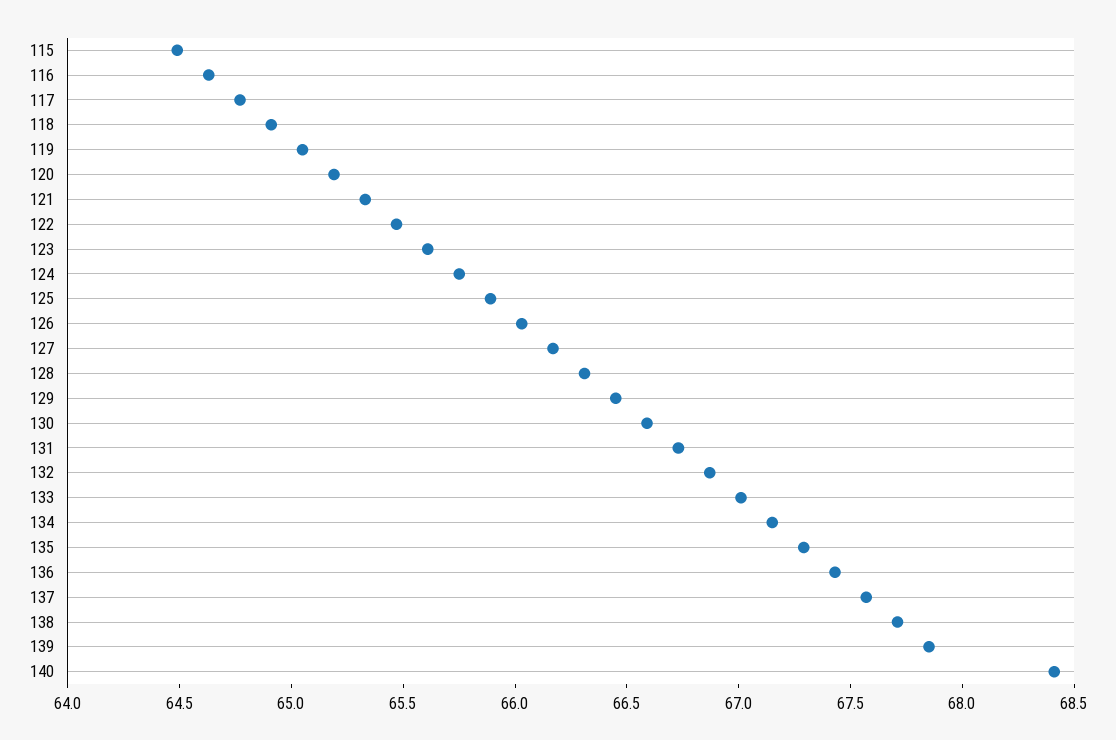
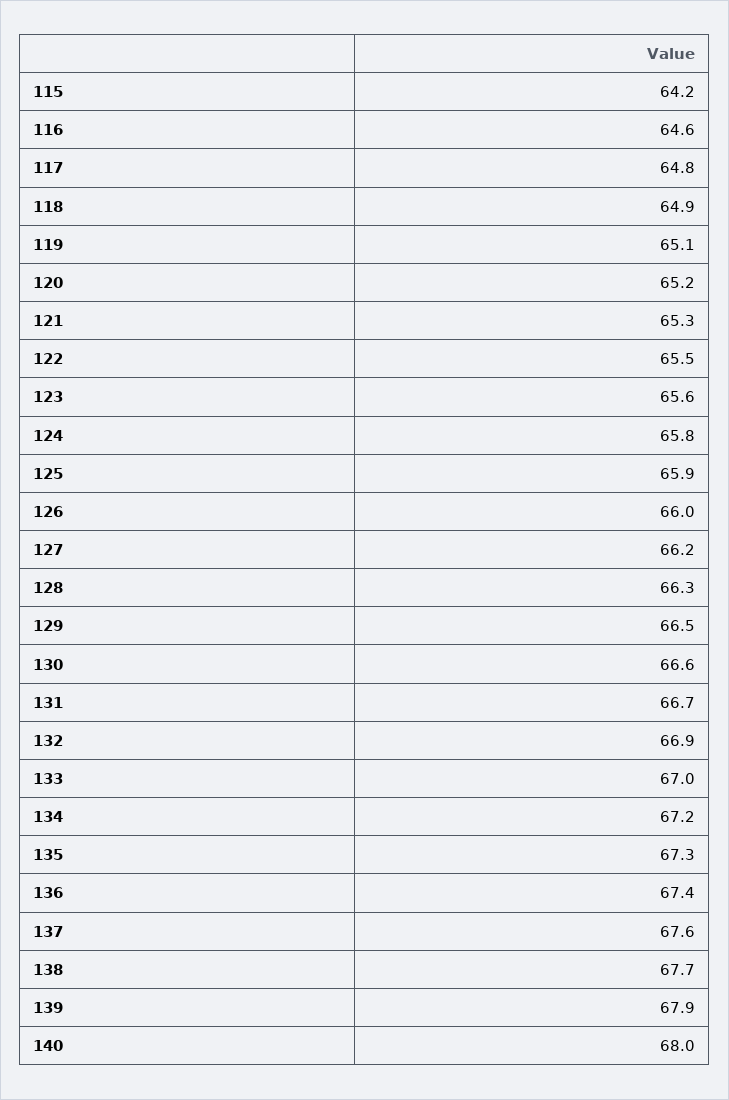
  {
-   "115": 64.5,
+   "115": 64.2,
    "116": 64.6,
    "117": 64.8,
    "118": 64.9,
    "119": 65.1,
    "120": 65.2,
    "121": 65.3,
    "122": 65.5,
    "123": 65.6,
    "124": 65.8,
    "125": 65.9,
    "126": 66,
    "127": 66.2,
    "128": 66.3,
    "129": 66.5,
    "130": 66.6,
    "131": 66.7,
    "132": 66.9,
    "133": 67,
    "134": 67.2,
    "135": 67.3,
    "136": 67.4,
    "137": 67.6,
    "138": 67.7,
    "139": 67.9,
-   "140": 68.4
+   "140": 68
  }

